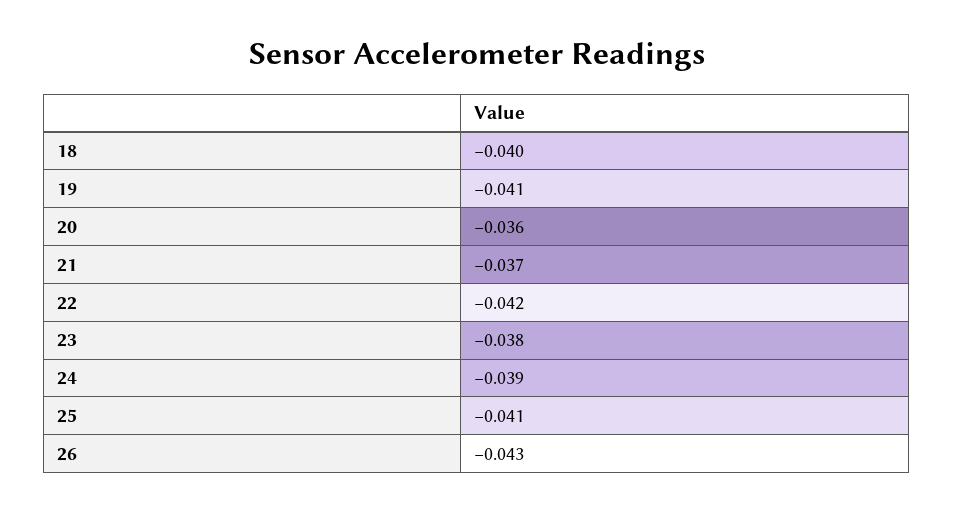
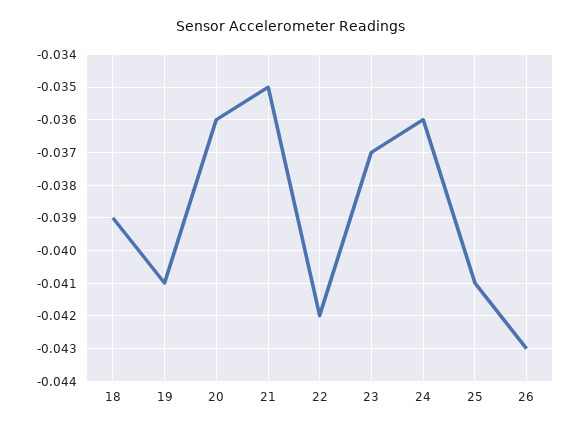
  {
-   "18": -0.04,
+   "18": -0.039,
    "19": -0.041,
    "20": -0.036,
-   "21": -0.037,
+   "21": -0.035,
    "22": -0.042,
-   "23": -0.038,
+   "23": -0.037,
-   "24": -0.039,
+   "24": -0.036,
    "25": -0.041,
    "26": -0.043
  }

